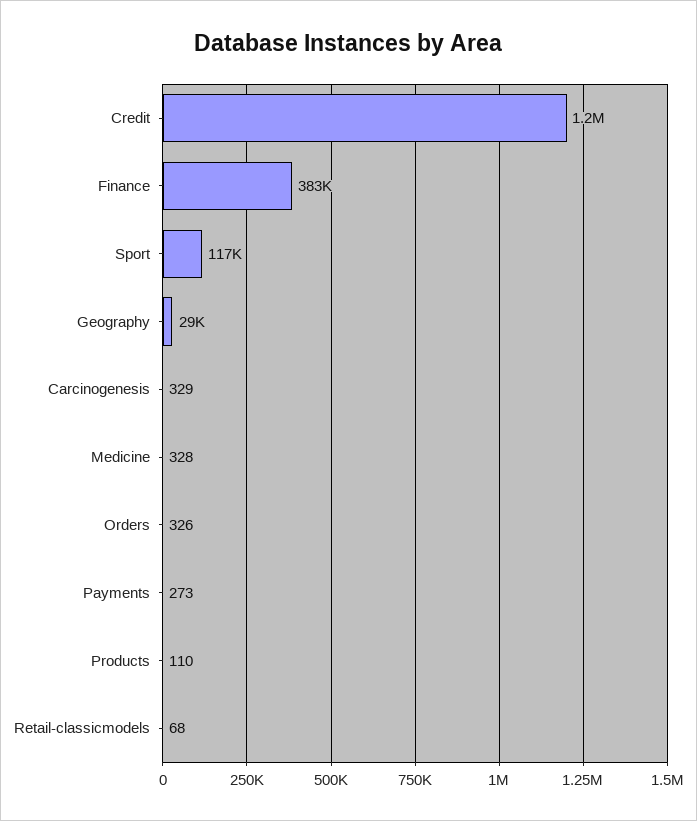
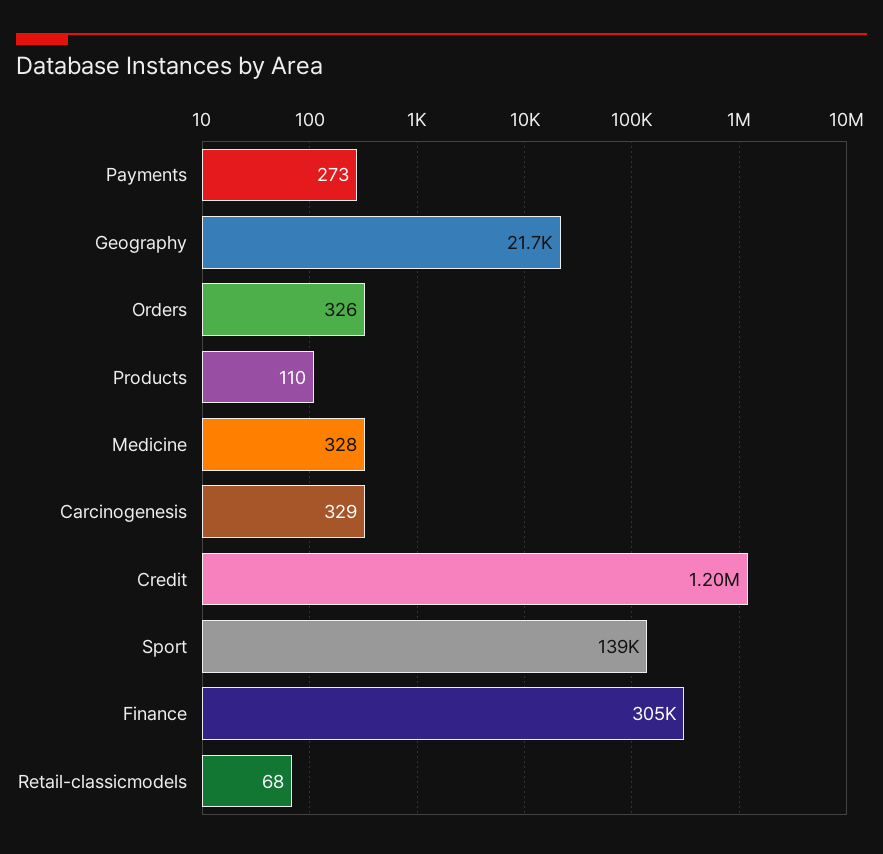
  {
    "Credit": 1200000,
-   "Finance": 383000,
+   "Finance": 305000,
-   "Sport": 117000,
+   "Sport": 139000,
-   "Geography": 29000,
+   "Geography": 21700,
    "Carcinogenesis": 329,
    "Medicine": 328,
    "Orders": 326,
    "Payments": 273,
    "Products": 110,
    "Retail-classicmodels": 68
  }

